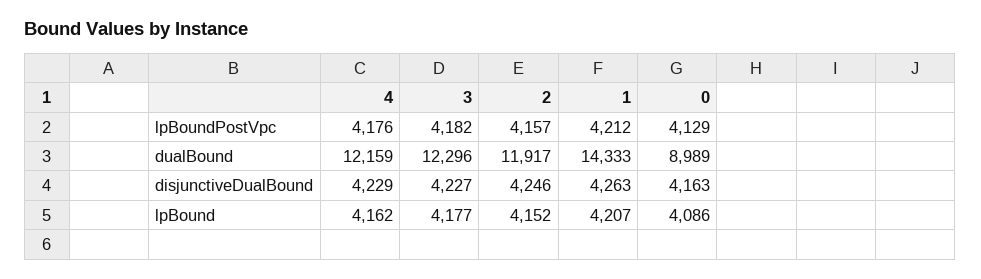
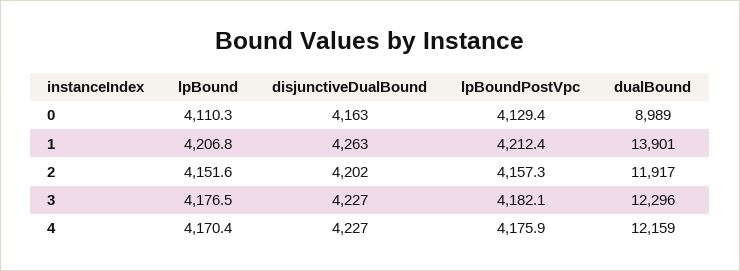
  {
    "4": {
      "lpBoundPostVpc": 4175.9,
      "dualBound": 12159,
-     "disjunctiveDualBound": 4229,
+     "disjunctiveDualBound": 4227,
-     "lpBound": 4162
+     "lpBound": 4170.4
    },
    "3": {
      "lpBoundPostVpc": 4182.1,
      "dualBound": 12296,
      "disjunctiveDualBound": 4227,
      "lpBound": 4176.5
    },
    "2": {
      "lpBoundPostVpc": 4157.3,
      "dualBound": 11917,
-     "disjunctiveDualBound": 4246,
+     "disjunctiveDualBound": 4202,
      "lpBound": 4151.6
    },
    "1": {
      "lpBoundPostVpc": 4212.4,
-     "dualBound": 14333,
+     "dualBound": 13901,
      "disjunctiveDualBound": 4263,
      "lpBound": 4206.8
    },
    "0": {
      "lpBoundPostVpc": 4129.4,
      "dualBound": 8989,
      "disjunctiveDualBound": 4163,
-     "lpBound": 4086
+     "lpBound": 4110.3
    }
  }

